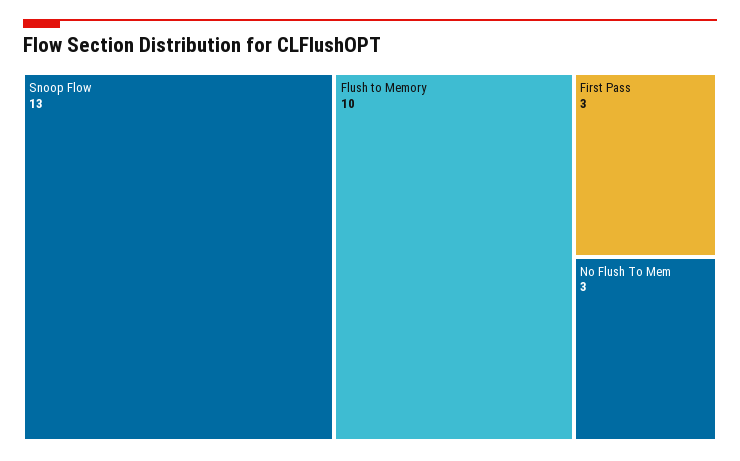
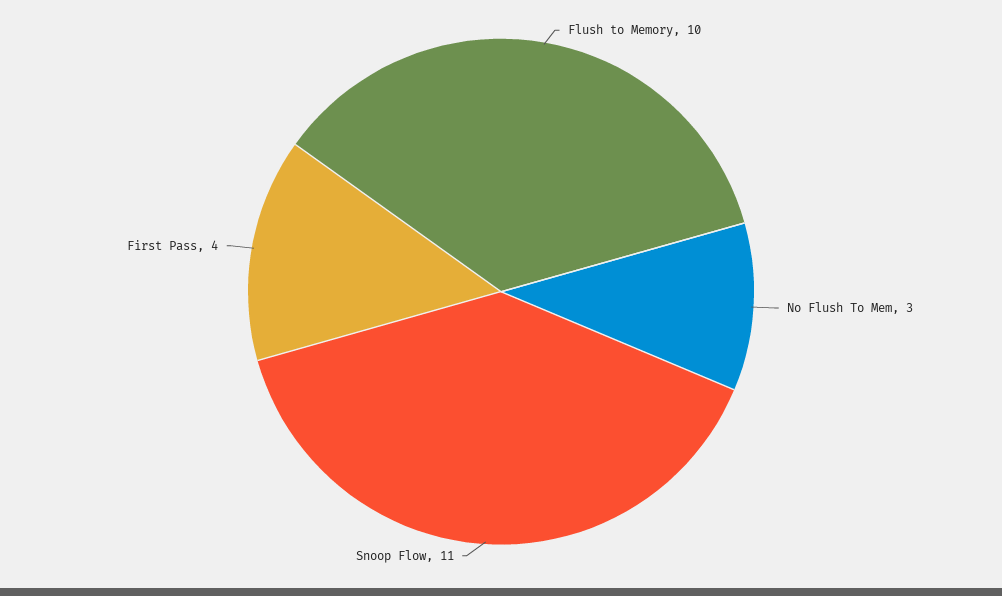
  {
-   "Snoop Flow": 13,
+   "Snoop Flow": 11,
    "Flush to Memory": 10,
-   "First Pass": 3,
+   "First Pass": 4,
    "No Flush To Mem": 3
  }

